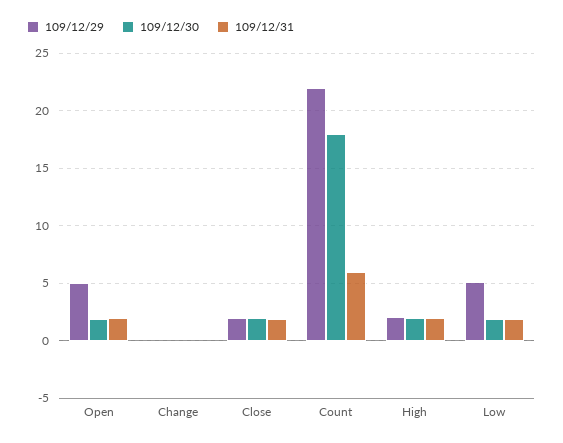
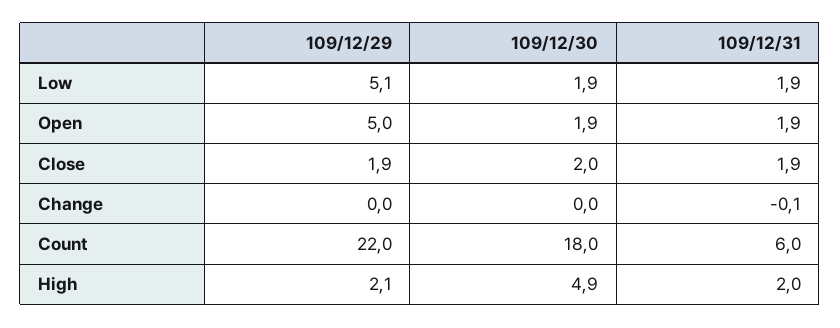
  {
    "109/12/29": {
      "Open": 5,
      "Change": 0,
      "Close": 1.9,
      "Count": 22,
      "High": 2.1,
      "Low": 5.1
    },
    "109/12/30": {
      "Open": 1.9,
      "Change": 0,
      "Close": 2,
      "Count": 18,
-     "High": 2,
+     "High": 4.9,
      "Low": 1.9
    },
    "109/12/31": {
      "Open": 1.9,
      "Change": -0.1,
      "Close": 1.9,
      "Count": 6,
      "High": 2,
      "Low": 1.9
    }
  }

